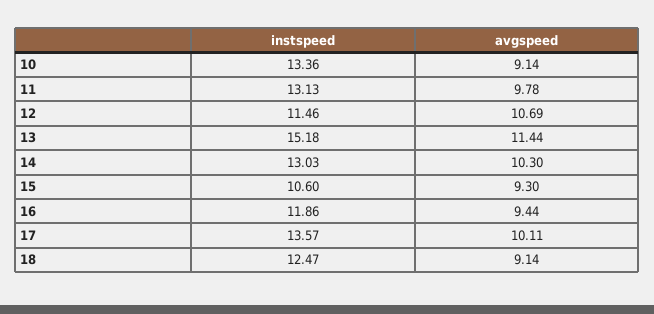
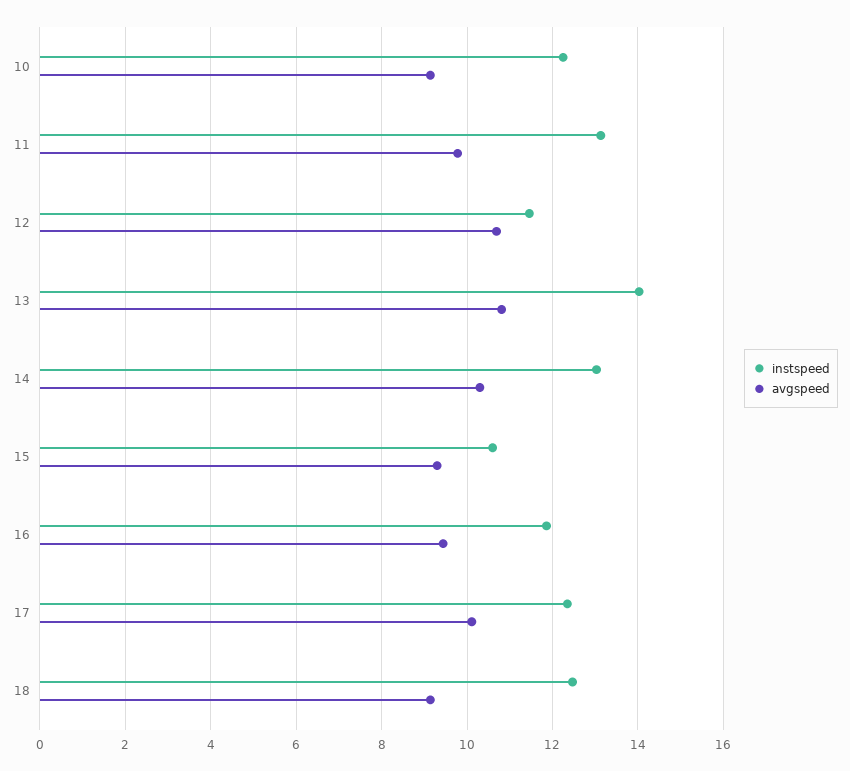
  {
    "instspeed": {
-     "10": 13.36,
+     "10": 12.2,
      "11": 13.13,
      "12": 11.46,
-     "13": 15.18,
+     "13": 14,
      "14": 13.03,
      "15": 10.6,
      "16": 11.86,
-     "17": 13.57,
+     "17": 12.4,
      "18": 12.47
    },
    "avgspeed": {
      "10": 9.14,
      "11": 9.78,
      "12": 10.69,
-     "13": 11.44,
+     "13": 10.8,
      "14": 10.3,
      "15": 9.3,
      "16": 9.44,
      "17": 10.11,
      "18": 9.14
    }
  }

